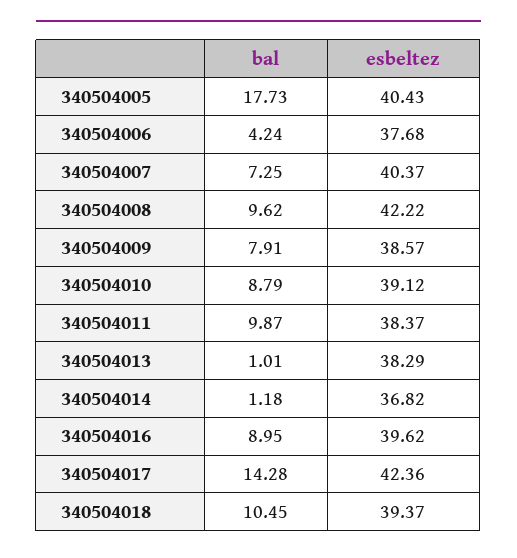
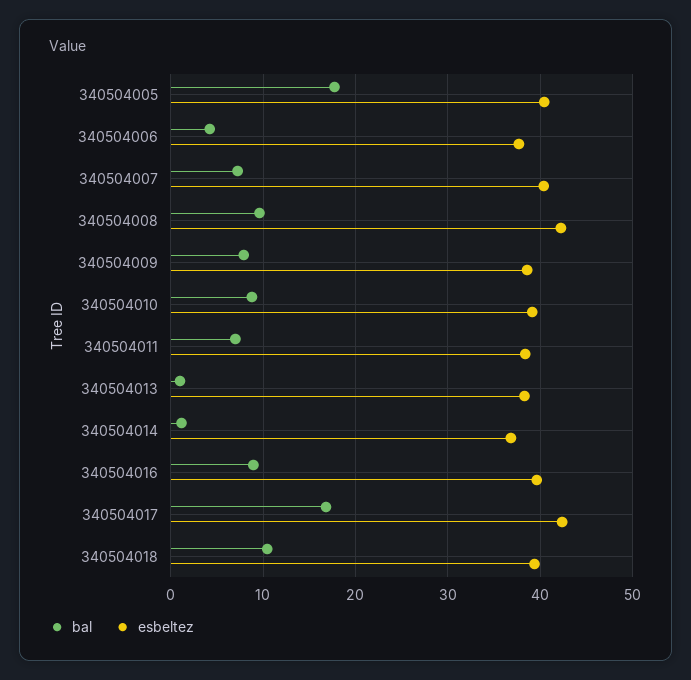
  {
    "bal": {
      "340504005": 17.73,
      "340504006": 4.24,
      "340504007": 7.25,
      "340504008": 9.62,
      "340504009": 7.91,
      "340504010": 8.79,
-     "340504011": 9.87,
+     "340504011": 7,
      "340504013": 1.01,
      "340504014": 1.18,
      "340504016": 8.95,
-     "340504017": 14.28,
+     "340504017": 17,
      "340504018": 10.45
    },
    "esbeltez": {
      "340504005": 40.43,
      "340504006": 37.68,
      "340504007": 40.37,
      "340504008": 42.22,
      "340504009": 38.57,
      "340504010": 39.12,
      "340504011": 38.37,
      "340504013": 38.29,
      "340504014": 36.82,
      "340504016": 39.62,
      "340504017": 42.36,
      "340504018": 39.37
    }
  }

